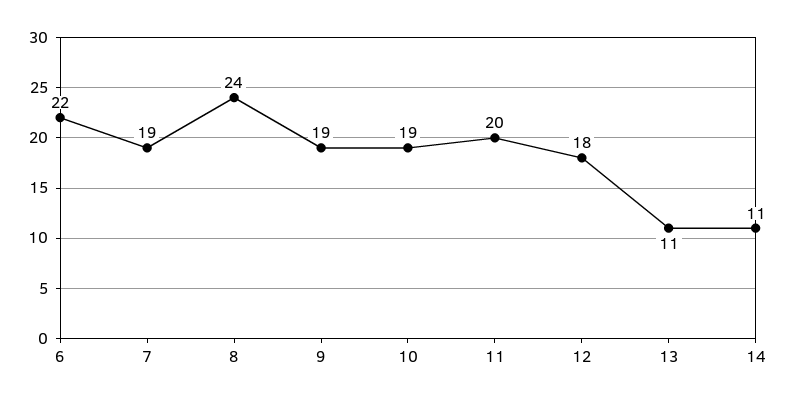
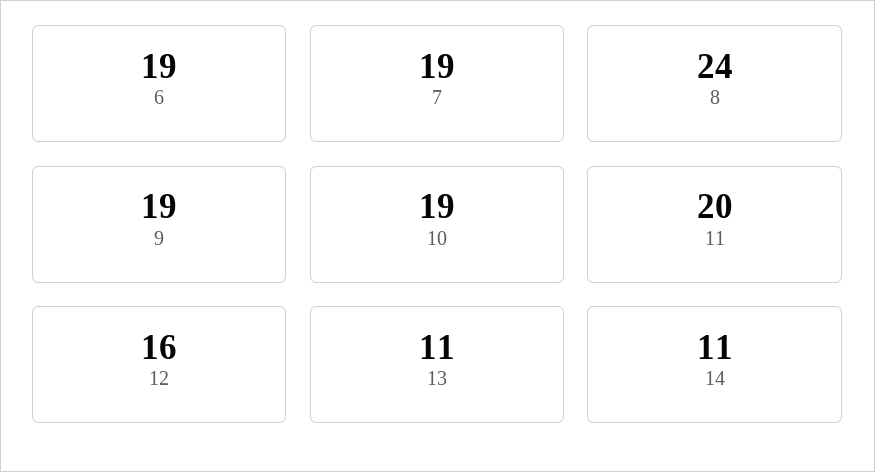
  {
-   "6": 22,
+   "6": 19,
    "7": 19,
    "8": 24,
    "9": 19,
    "10": 19,
    "11": 20,
-   "12": 18,
+   "12": 16,
    "13": 11,
    "14": 11
  }

